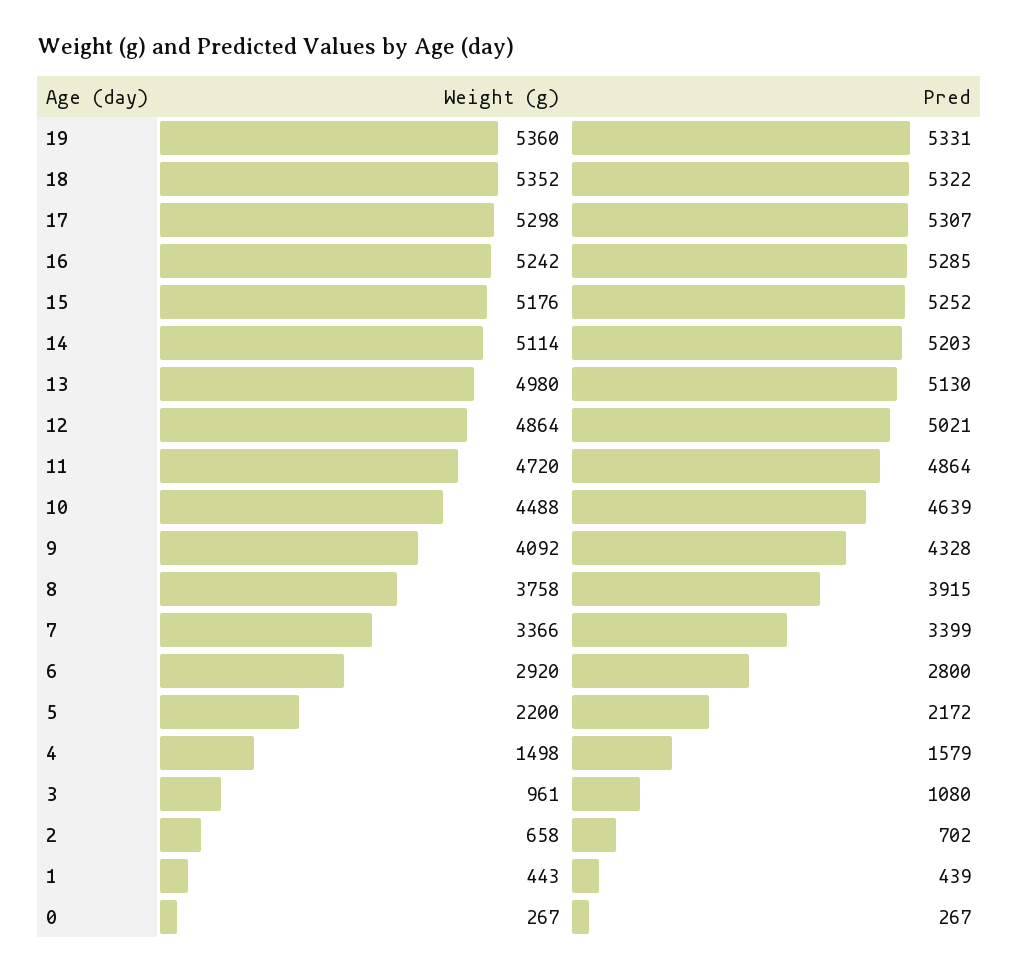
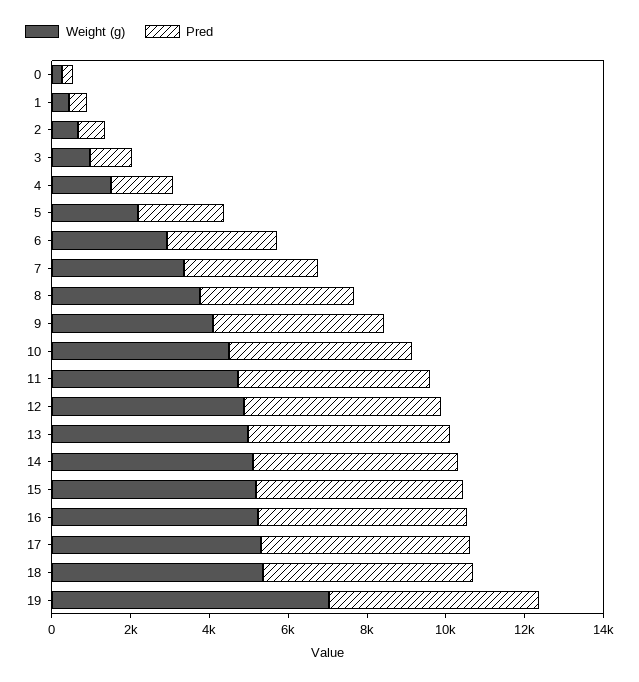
  {
    "Weight (g)": {
-     "19": 5360,
+     "19": 7000,
      "18": 5352,
      "17": 5298,
      "16": 5242,
      "15": 5176,
      "14": 5114,
      "13": 4980,
      "12": 4864,
      "11": 4720,
      "10": 4488,
      "9": 4092,
      "8": 3758,
      "7": 3366,
      "6": 2920,
      "5": 2200,
      "4": 1498,
      "3": 961,
      "2": 658,
      "1": 443,
      "0": 267
    },
    "Pred": {
      "19": 5331,
      "18": 5322,
      "17": 5307,
      "16": 5285,
      "15": 5252,
      "14": 5203,
      "13": 5130,
      "12": 5021,
      "11": 4864,
      "10": 4639,
      "9": 4328,
      "8": 3915,
      "7": 3399,
      "6": 2800,
      "5": 2172,
      "4": 1579,
      "3": 1080,
      "2": 702,
      "1": 439,
      "0": 267
    }
  }

